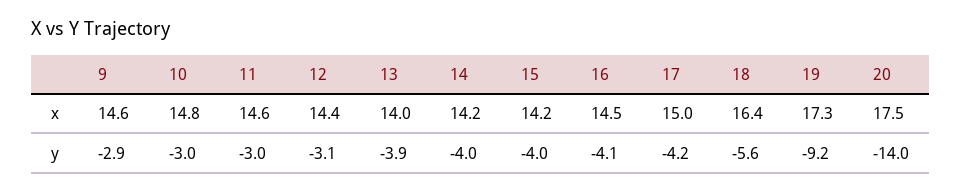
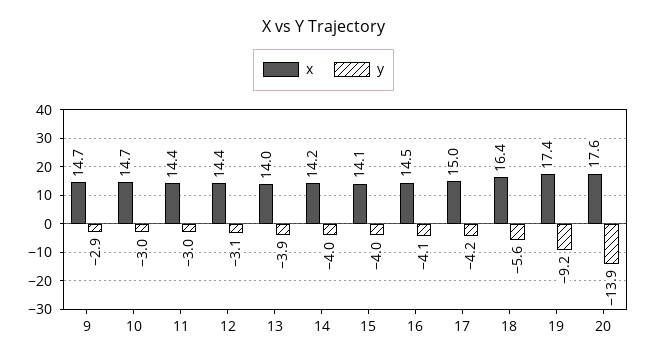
  {
    "x": {
-     "9": 14.6,
+     "9": 14.7,
-     "10": 14.8,
+     "10": 14.7,
-     "11": 14.6,
+     "11": 14.4,
      "12": 14.4,
      "13": 14,
      "14": 14.2,
-     "15": 14.2,
+     "15": 14.1,
      "16": 14.5,
      "17": 15,
      "18": 16.4,
-     "19": 17.3,
+     "19": 17.4,
-     "20": 17.5
+     "20": 17.6
    },
    "y": {
      "9": -2.9,
      "10": -3,
      "11": -3,
      "12": -3.1,
      "13": -3.9,
      "14": -4,
      "15": -4,
      "16": -4.1,
      "17": -4.2,
      "18": -5.6,
      "19": -9.2,
-     "20": -14
+     "20": -13.9
    }
  }

